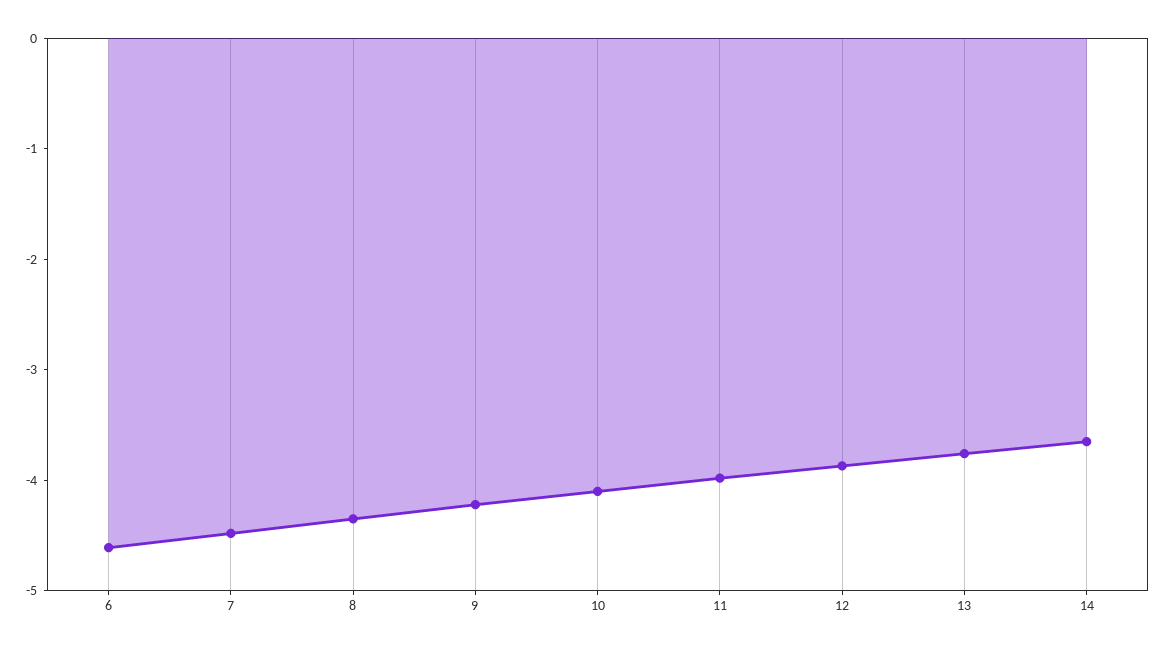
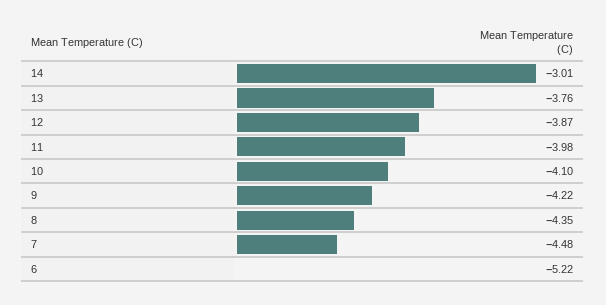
  {
-   "6": -4.6,
+   "6": -5.22,
    "7": -4.48,
    "8": -4.35,
    "9": -4.22,
    "10": -4.1,
    "11": -3.98,
    "12": -3.87,
    "13": -3.76,
-   "14": -3.6
+   "14": -3.01
  }

